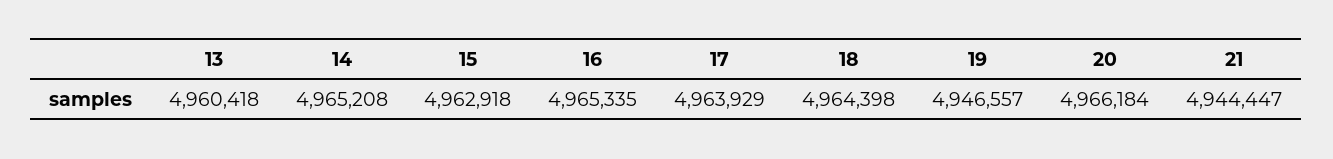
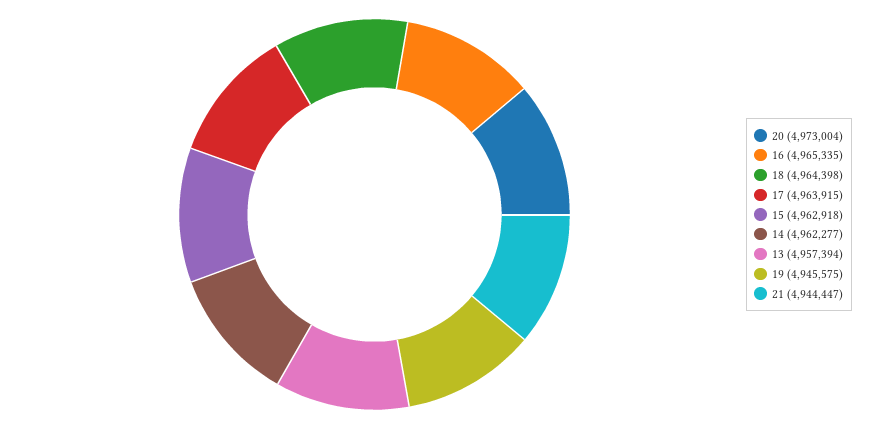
  {
-   "13": 4960418,
+   "13": 4957394,
-   "14": 4965208,
+   "14": 4962277,
    "15": 4962918,
    "16": 4965335,
-   "17": 4963929,
+   "17": 4963915,
    "18": 4964398,
-   "19": 4946557,
+   "19": 4945575,
-   "20": 4966184,
+   "20": 4973004,
    "21": 4944447
  }

